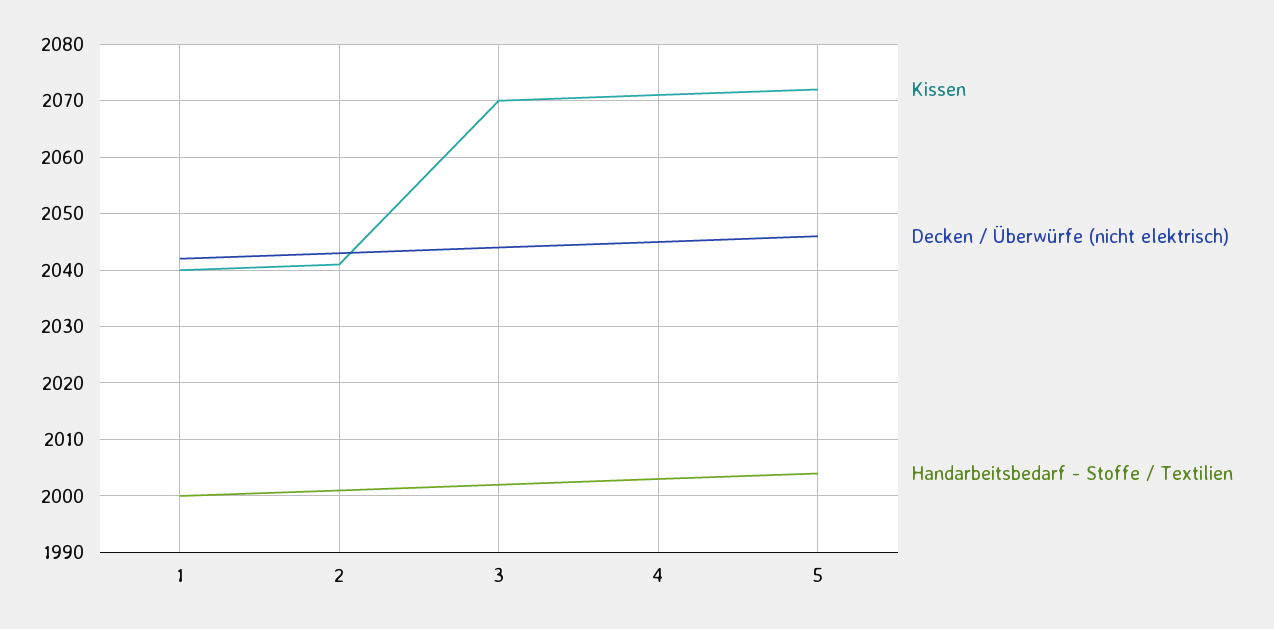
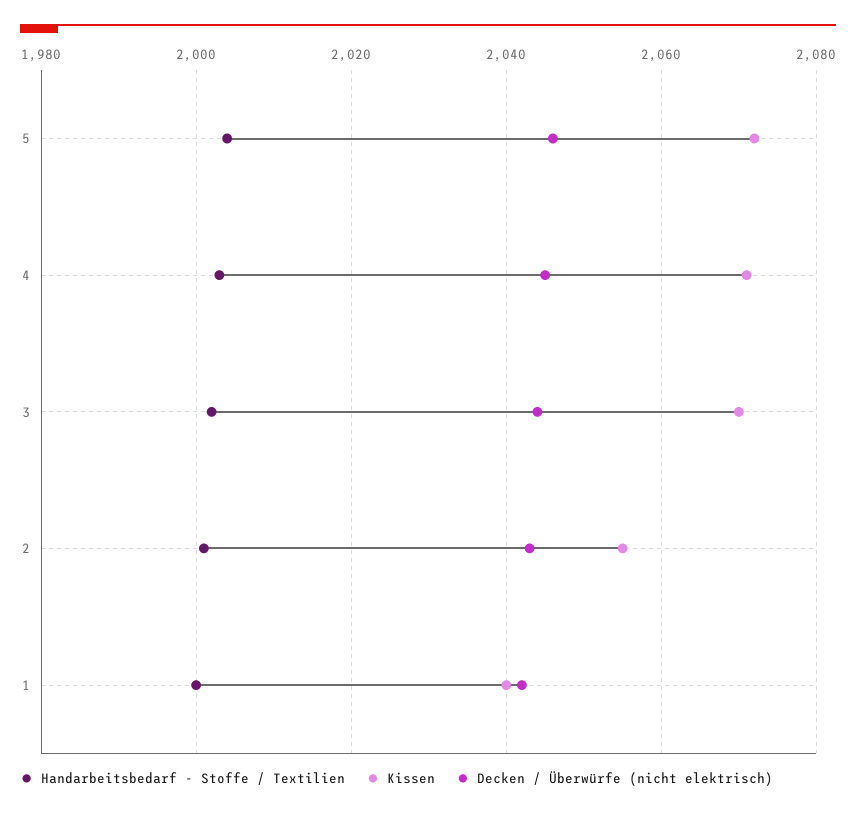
  {
    "Kissen": {
      "1": 2040,
-     "2": 2040,
+     "2": 2055,
      "3": 2070,
      "4": 2070,
      "5": 2070
    },
    "Decken / Überwürfe (nicht elektrisch)": {
      "1": 2040,
      "2": 2045,
      "3": 2045,
      "4": 2045,
      "5": 2045
    },
    "Handarbeitsbedarf - Stoffe / Textilien": {
      "1": 2000,
      "2": 2000,
      "3": 2000,
      "4": 2005,
      "5": 2005
    }
  }

